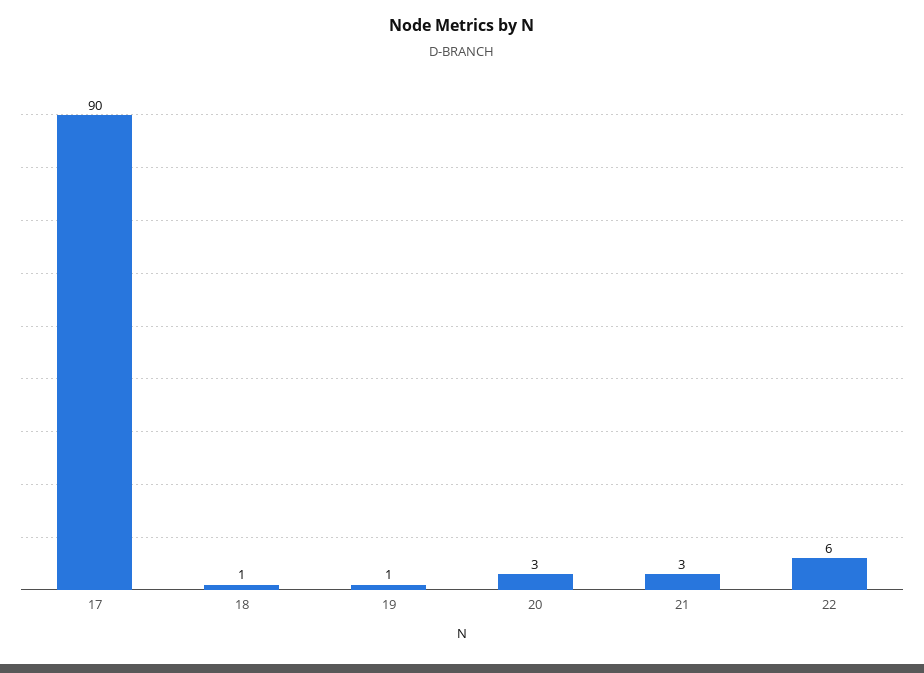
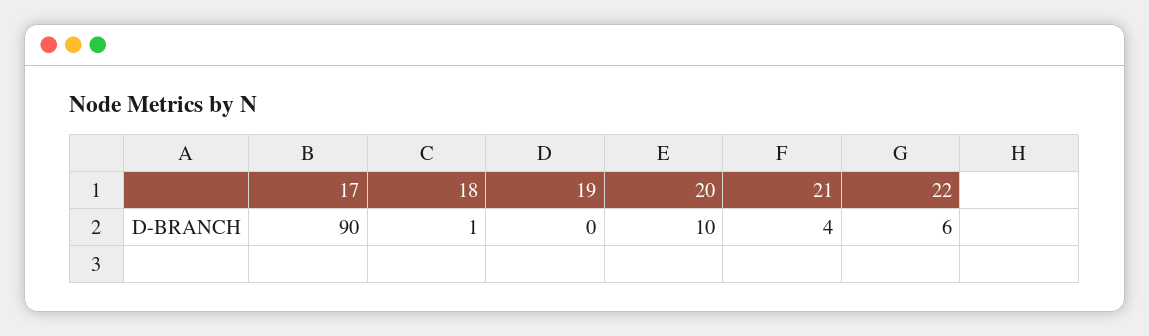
  {
    "17": 90,
    "18": 1,
-   "19": 1,
+   "19": 0,
-   "20": 3,
+   "20": 10,
-   "21": 3,
+   "21": 4,
    "22": 6
  }

